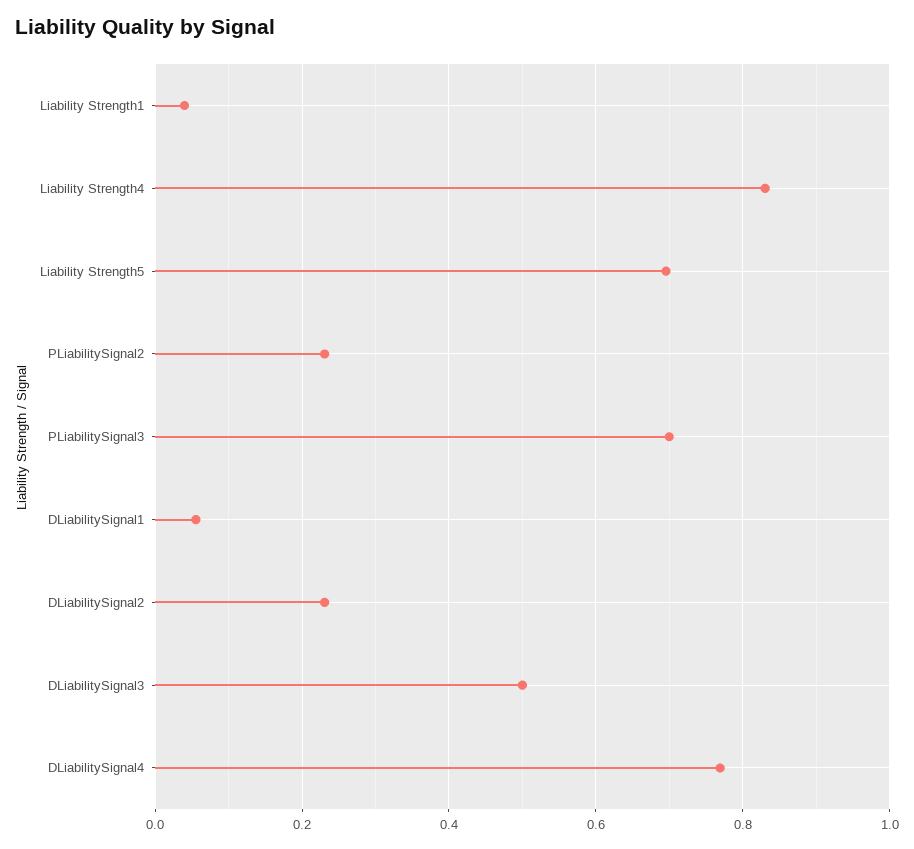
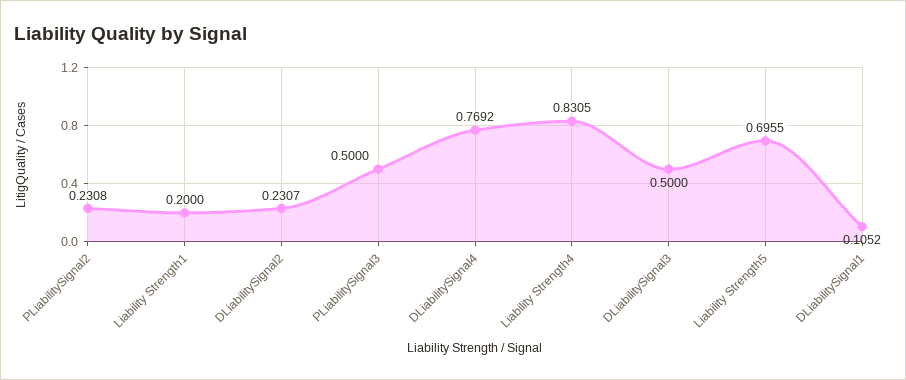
  {
-   "Liability Strength1": 0.04,
+   "Liability Strength1": 0.2,
    "Liability Strength4": 0.8305,
    "Liability Strength5": 0.6955,
    "PLiabilitySignal2": 0.2308,
-   "PLiabilitySignal3": 0.7,
+   "PLiabilitySignal3": 0.5,
-   "DLiabilitySignal1": 0.06,
+   "DLiabilitySignal1": 0.1052,
    "DLiabilitySignal2": 0.2307,
    "DLiabilitySignal3": 0.5,
    "DLiabilitySignal4": 0.7692
  }

